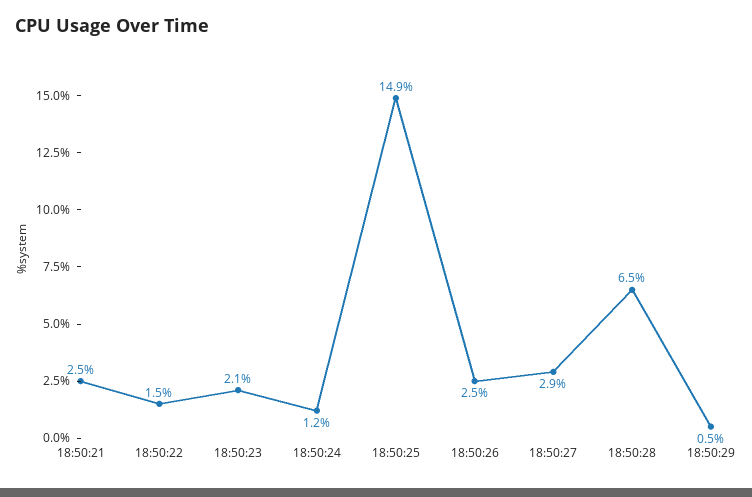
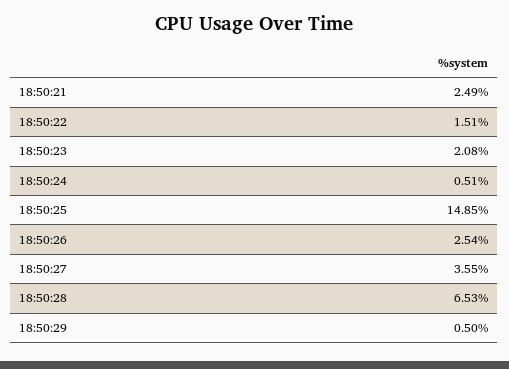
  {
    "18:50:21": 2.49,
    "18:50:22": 1.51,
    "18:50:23": 2.08,
-   "18:50:24": 1.2,
+   "18:50:24": 0.51,
    "18:50:25": 14.85,
    "18:50:26": 2.54,
-   "18:50:27": 2.9,
+   "18:50:27": 3.55,
    "18:50:28": 6.53,
    "18:50:29": 0.5
  }

